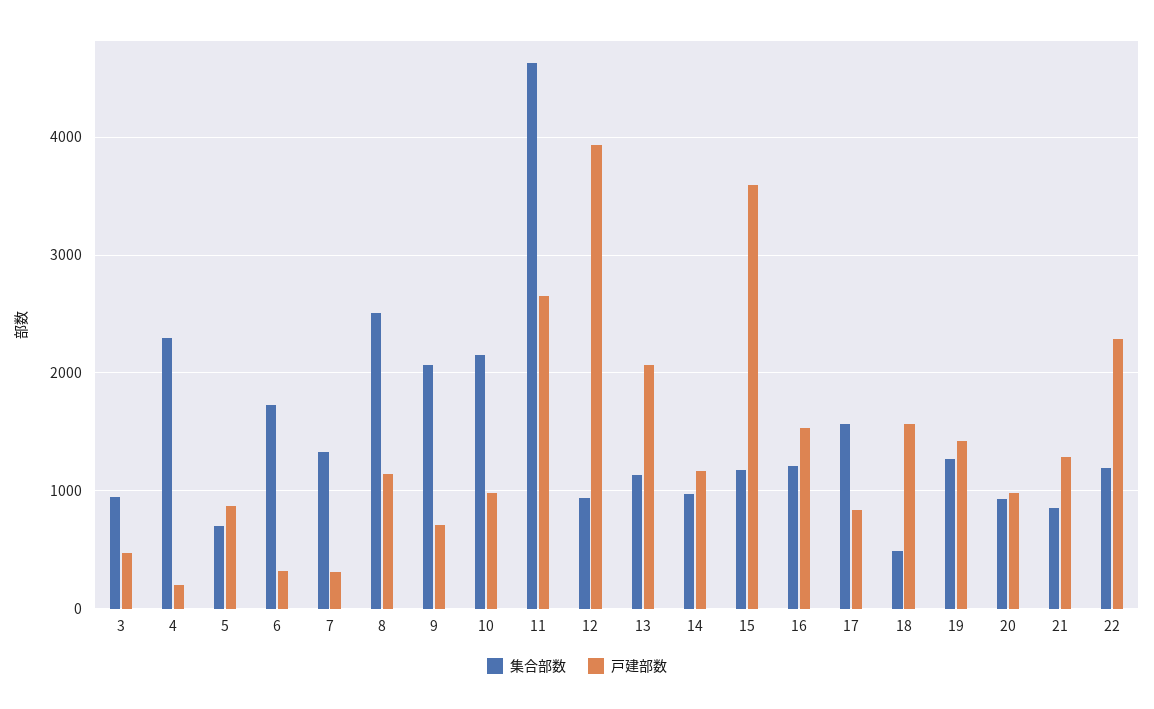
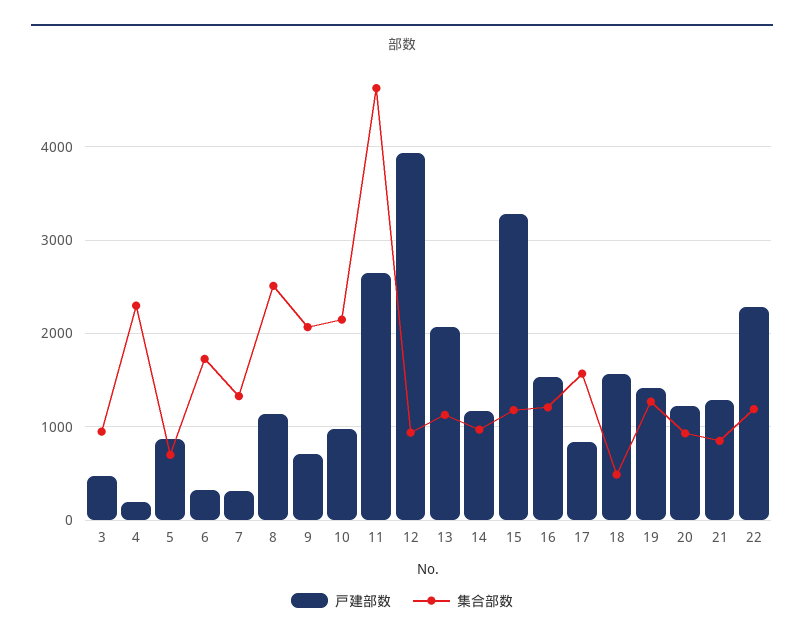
  {
    "集合部数": {
      "3": 1000,
      "4": 2300,
      "5": 700,
      "6": 1700,
      "7": 1300,
      "8": 2500,
      "9": 2100,
      "10": 2200,
      "11": 4600,
      "12": 900,
      "13": 1100,
      "14": 1000,
      "15": 1200,
      "16": 1200,
      "17": 1600,
      "18": 500,
      "19": 1300,
      "20": 900,
      "21": 900,
      "22": 1200
    },
    "戸建部数": {
      "3": 500,
      "4": 200,
      "5": 900,
      "6": 300,
      "7": 300,
      "8": 1100,
      "9": 700,
      "10": 1000,
      "11": 2700,
      "12": 3900,
      "13": 2100,
      "14": 1200,
-     "15": 3600,
+     "15": 3300,
      "16": 1500,
      "17": 800,
      "18": 1600,
      "19": 1400,
-     "20": 1000,
+     "20": 1200,
      "21": 1300,
      "22": 2300
    }
  }

